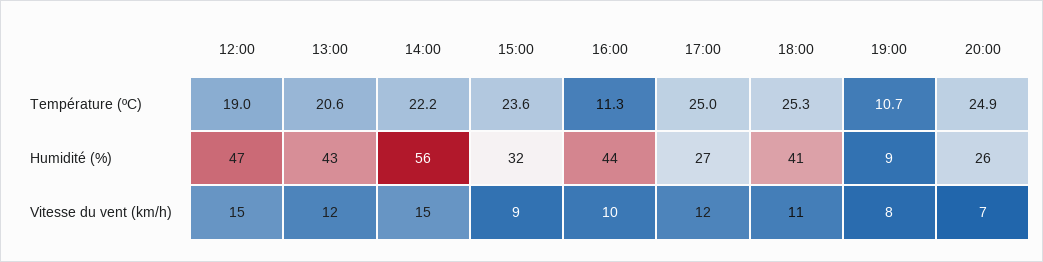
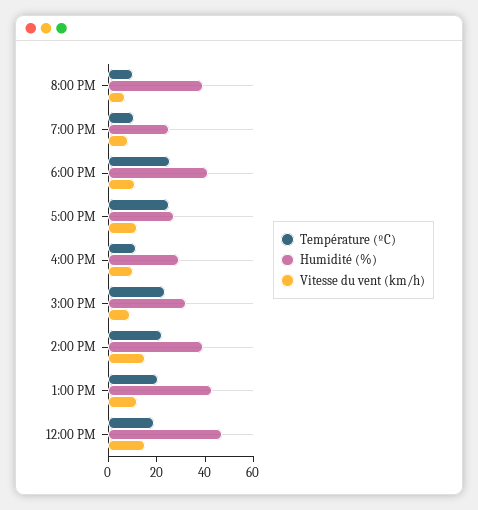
  {
    "Température (ºC)": {
      "12:00": 19,
      "13:00": 20.6,
      "14:00": 22.2,
      "15:00": 23.6,
      "16:00": 11.3,
      "17:00": 25,
      "18:00": 25.3,
      "19:00": 10.7,
-     "20:00": 24.9
+     "20:00": 10
    },
    "Humidité (%)": {
      "12:00": 47,
      "13:00": 43,
-     "14:00": 56,
+     "14:00": 40,
      "15:00": 32,
-     "16:00": 44,
+     "16:00": 30,
      "17:00": 27,
      "18:00": 41,
-     "19:00": 9,
+     "19:00": 25,
-     "20:00": 26
+     "20:00": 40
    },
    "Vitesse du vent (km/h)": {
      "12:00": 15,
      "13:00": 12,
      "14:00": 15,
      "15:00": 9,
      "16:00": 10,
      "17:00": 12,
      "18:00": 11,
      "19:00": 8,
      "20:00": 7
    }
  }

